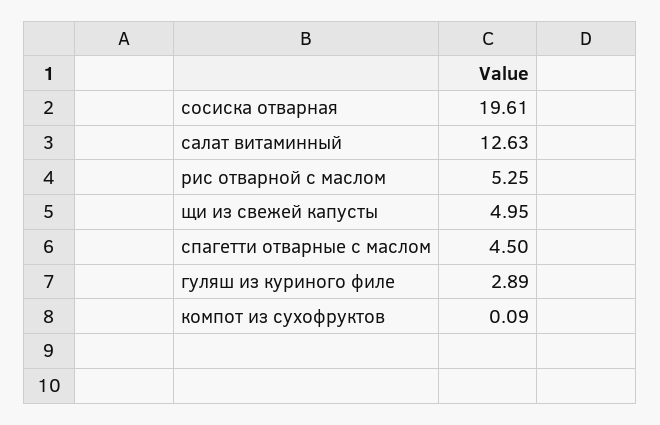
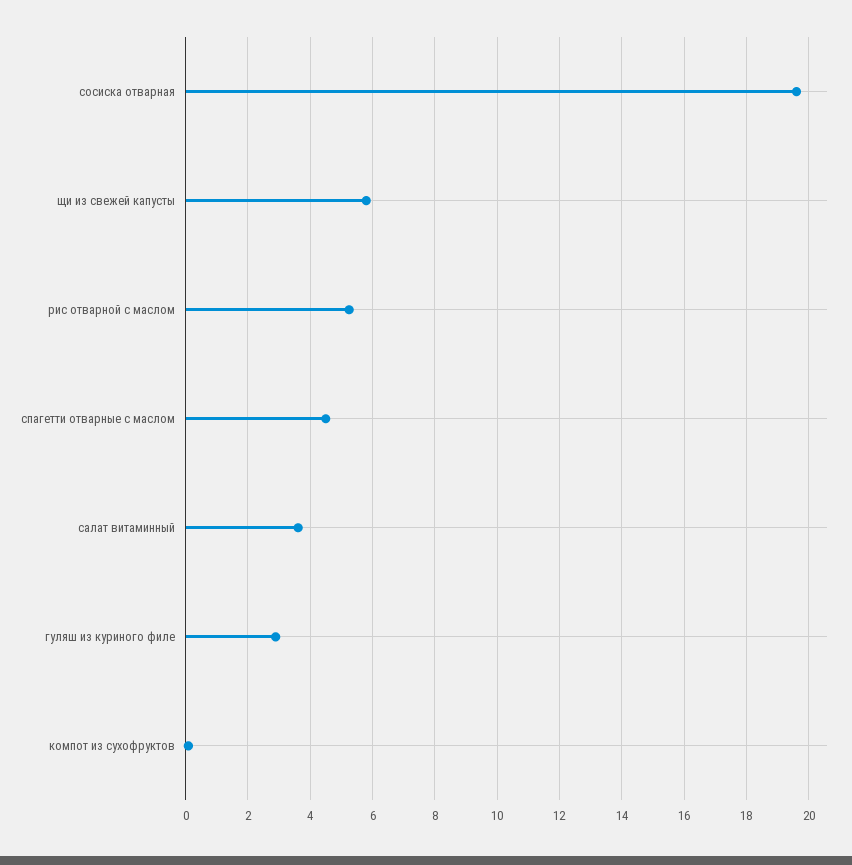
  {
    "сосиска отварная": 19.61,
-   "салат витаминный": 12.63,
+   "салат витаминный": 3.6,
    "рис отварной с маслом": 5.25,
-   "щи из свежей капусты": 4.95,
+   "щи из свежей капусты": 5.8,
    "спагетти отварные с маслом": 4.5,
    "гуляш из куриного филе": 2.89,
    "компот из сухофруктов": 0.09
  }

